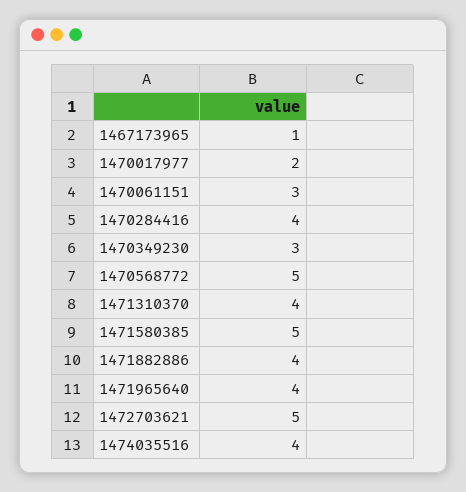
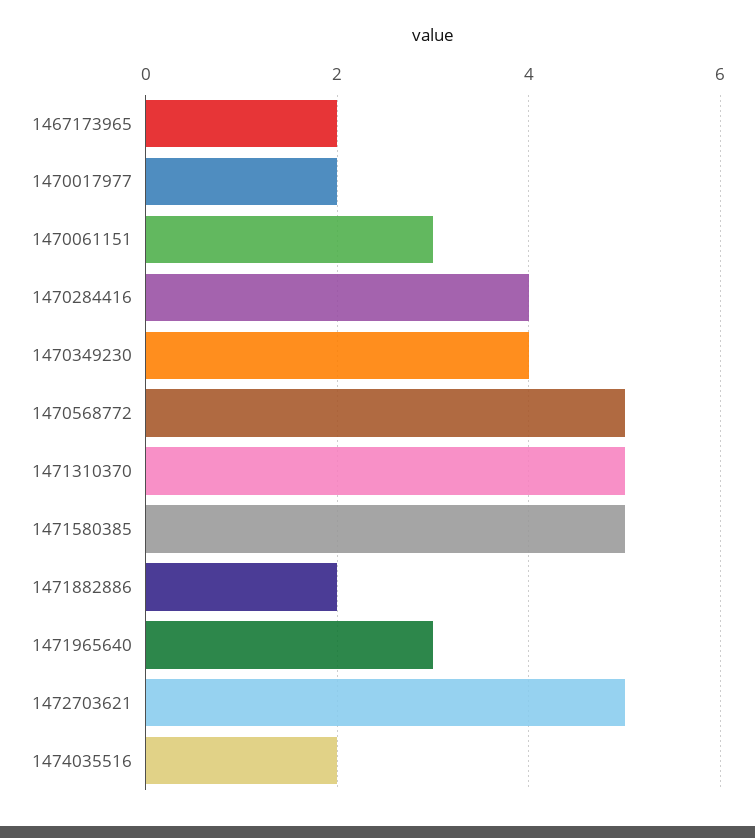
  {
-   "1467173965": 1,
+   "1467173965": 2,
    "1470017977": 2,
    "1470061151": 3,
    "1470284416": 4,
-   "1470349230": 3,
+   "1470349230": 4,
    "1470568772": 5,
-   "1471310370": 4,
+   "1471310370": 5,
    "1471580385": 5,
-   "1471882886": 4,
+   "1471882886": 2,
-   "1471965640": 4,
+   "1471965640": 3,
    "1472703621": 5,
-   "1474035516": 4
+   "1474035516": 2
  }

